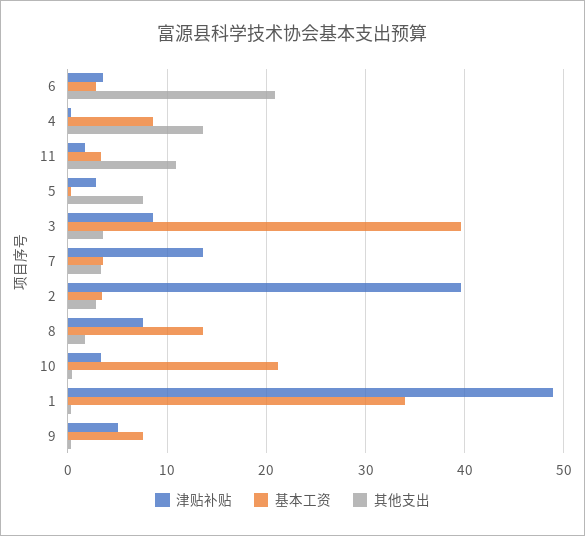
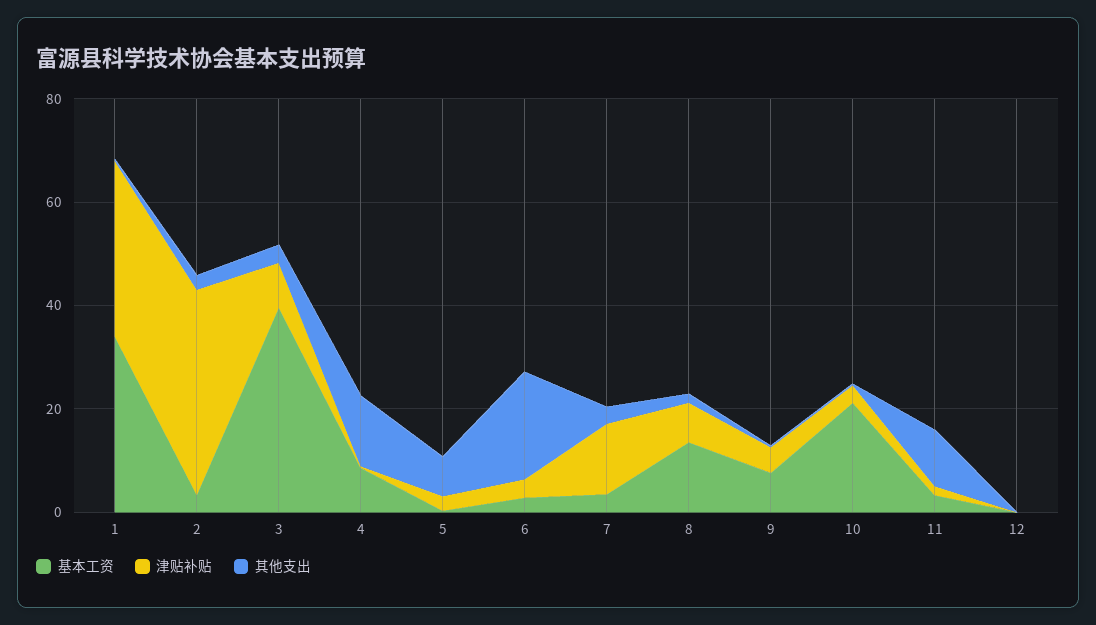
  {
    "津贴补贴": {
      "6": 4,
      "4": 0,
      "11": 2,
      "5": 3,
      "3": 9,
      "7": 14,
      "2": 40,
      "8": 8,
      "10": 3,
-     "1": 49,
+     "1": 35,
-     "9": 5
+     "9": 5,
+     "12": 0
    },
    "基本工资": {
      "6": 3,
      "4": 9,
      "11": 3,
      "5": 0,
      "3": 40,
      "7": 4,
      "2": 3,
      "8": 14,
      "10": 21,
      "1": 34,
-     "9": 8
+     "9": 8,
+     "12": 0
    },
    "其他支出": {
      "6": 21,
      "4": 14,
      "11": 11,
      "5": 8,
      "3": 4,
      "7": 3,
      "2": 3,
      "8": 2,
      "10": 0,
      "1": 0,
-     "9": 0
+     "9": 0,
+     "12": 0
    }
  }

